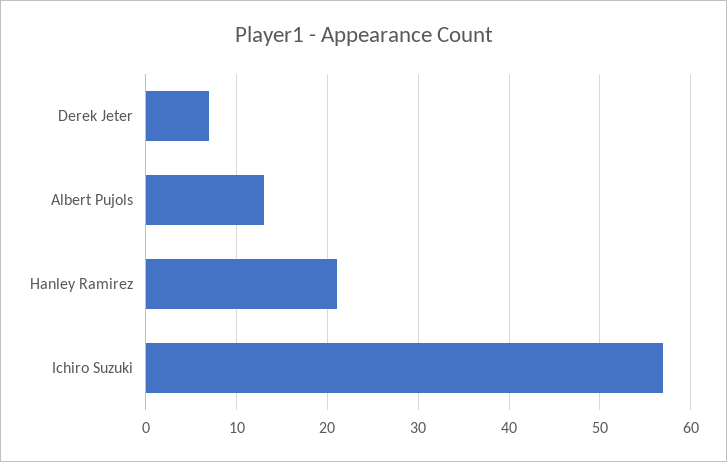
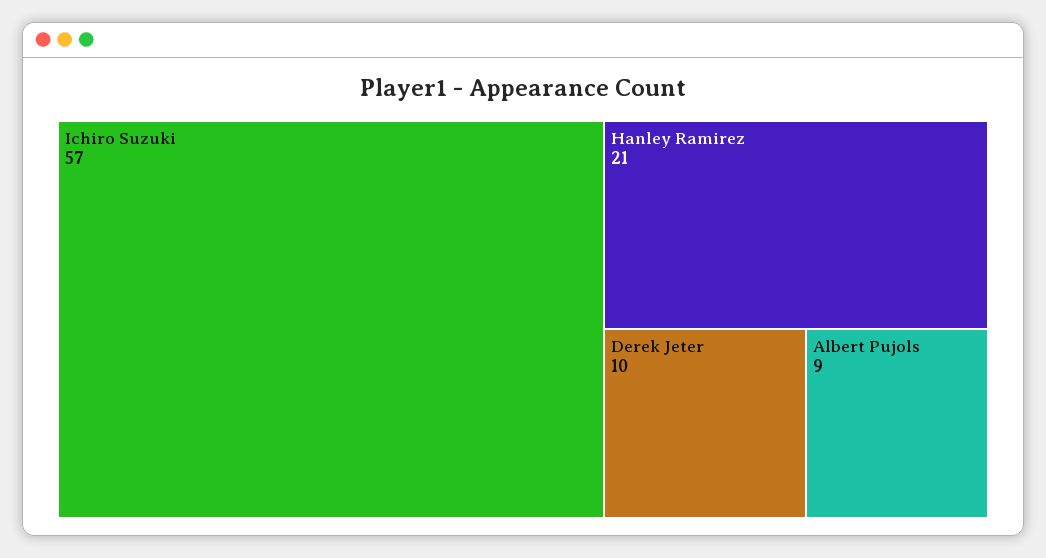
  {
-   "Derek Jeter": 7,
+   "Derek Jeter": 10,
-   "Albert Pujols": 13,
+   "Albert Pujols": 9,
    "Hanley Ramirez": 21,
    "Ichiro Suzuki": 57
  }

